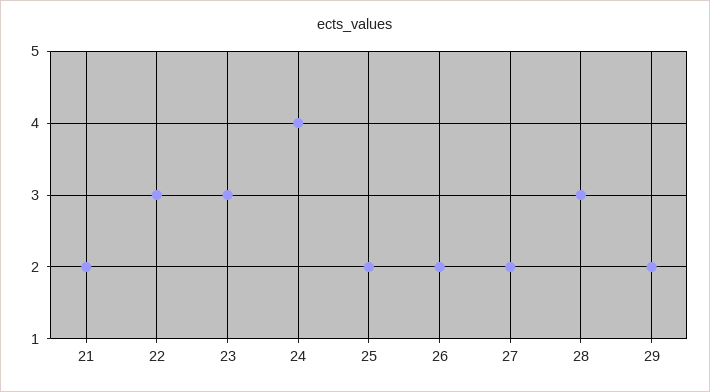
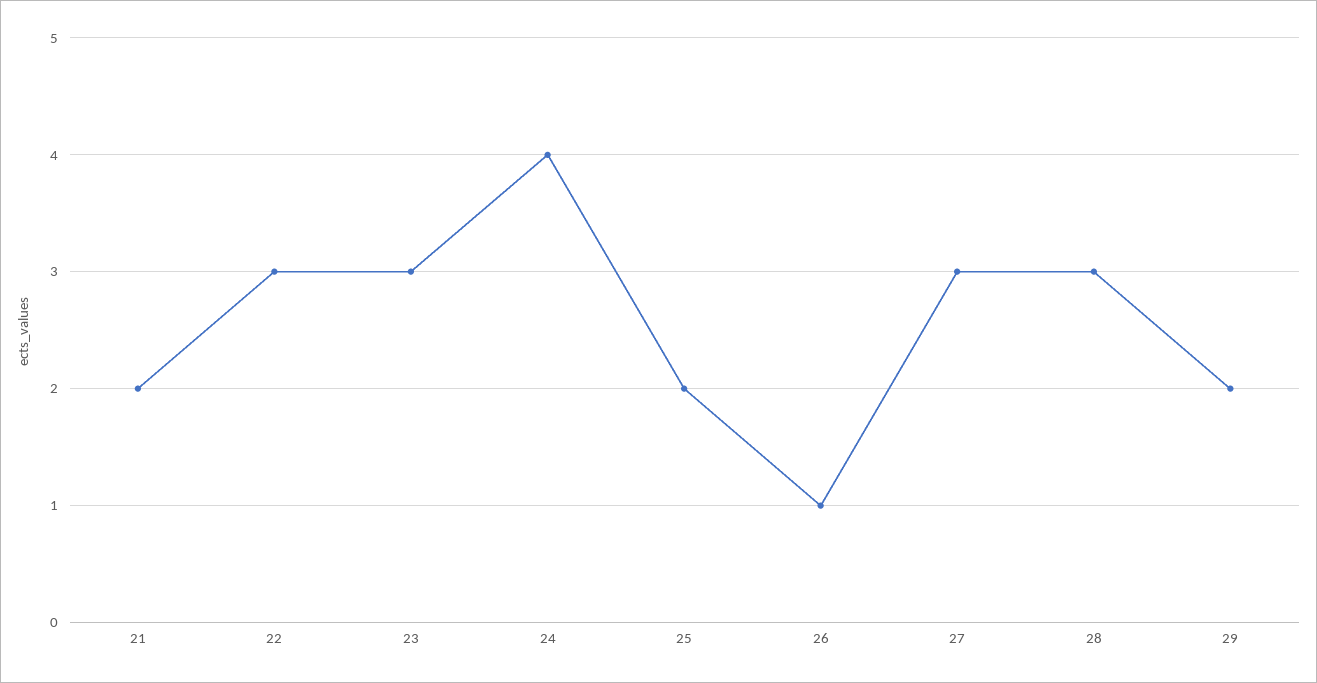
  {
    "21": 2,
    "22": 3,
    "23": 3,
    "24": 4,
    "25": 2,
-   "26": 2,
+   "26": 1,
-   "27": 2,
+   "27": 3,
    "28": 3,
    "29": 2
  }

